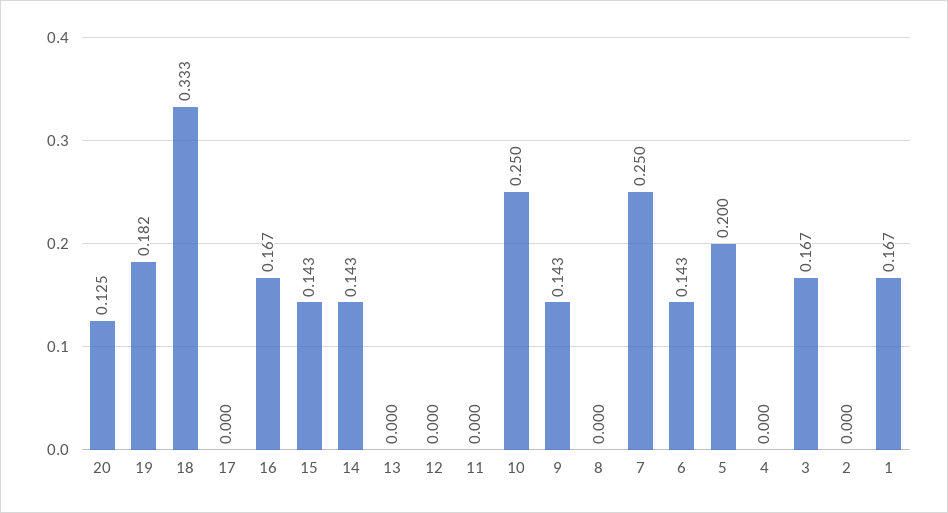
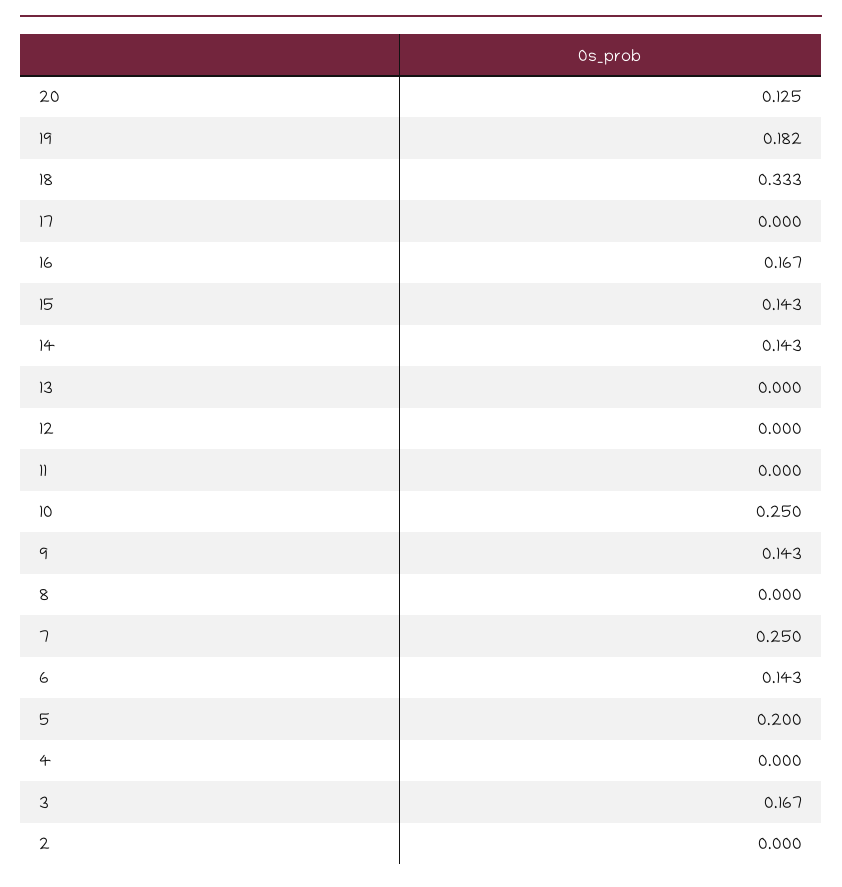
  {
    "20": 0.125,
    "19": 0.182,
    "18": 0.333,
    "17": 0,
    "16": 0.167,
    "15": 0.143,
    "14": 0.143,
    "13": 0,
    "12": 0,
    "11": 0,
    "10": 0.25,
    "9": 0.143,
    "8": 0,
    "7": 0.25,
    "6": 0.143,
    "5": 0.2,
    "4": 0,
    "3": 0.167,
-   "2": 0,
+   "2": 0
-   "1": 0.167
  }

